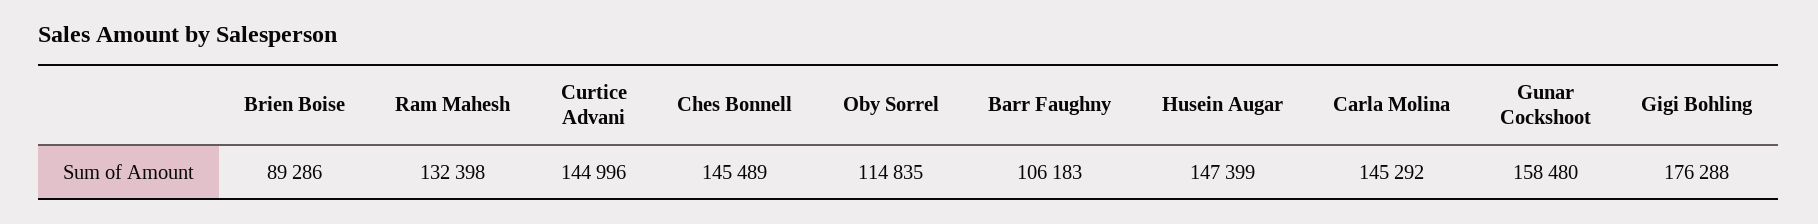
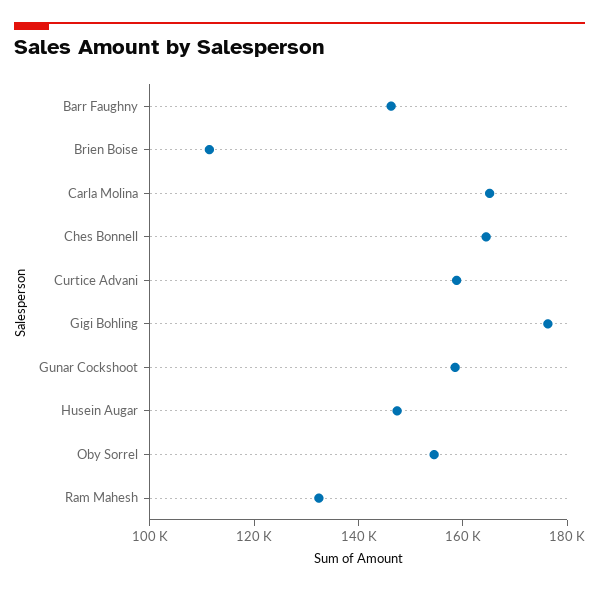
  {
-   "Brien Boise": 89286,
+   "Brien Boise": 110000,
    "Ram Mahesh": 132398,
-   "Curtice Advani": 144996,
+   "Curtice Advani": 160000,
-   "Ches Bonnell": 145489,
+   "Ches Bonnell": 165000,
-   "Oby Sorrel": 114835,
+   "Oby Sorrel": 155000,
-   "Barr Faughny": 106183,
+   "Barr Faughny": 145000,
    "Husein Augar": 147399,
-   "Carla Molina": 145292,
+   "Carla Molina": 165000,
    "Gunar Cockshoot": 158480,
    "Gigi Bohling": 176288
  }

